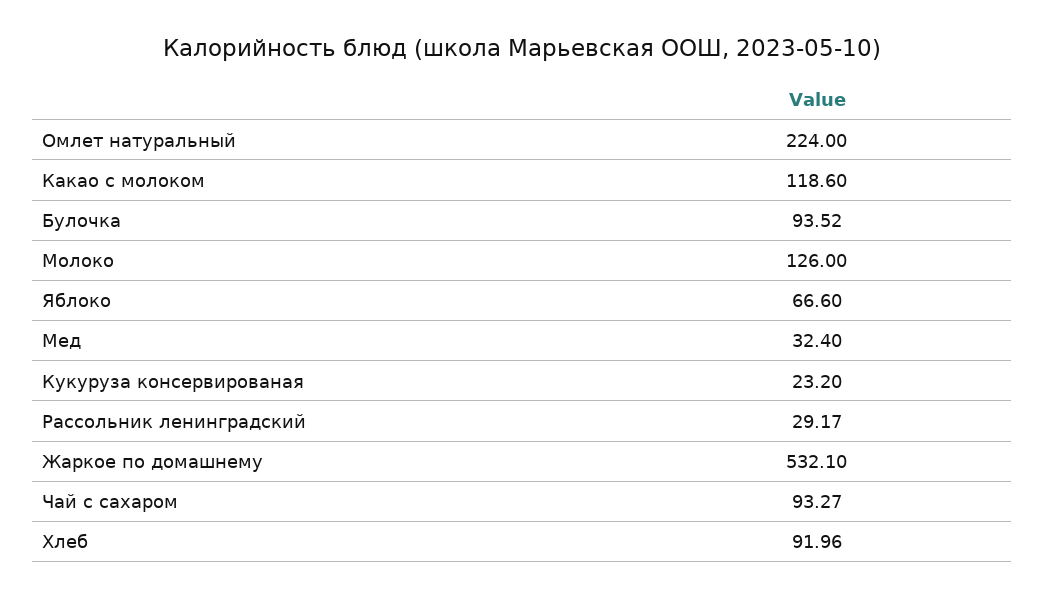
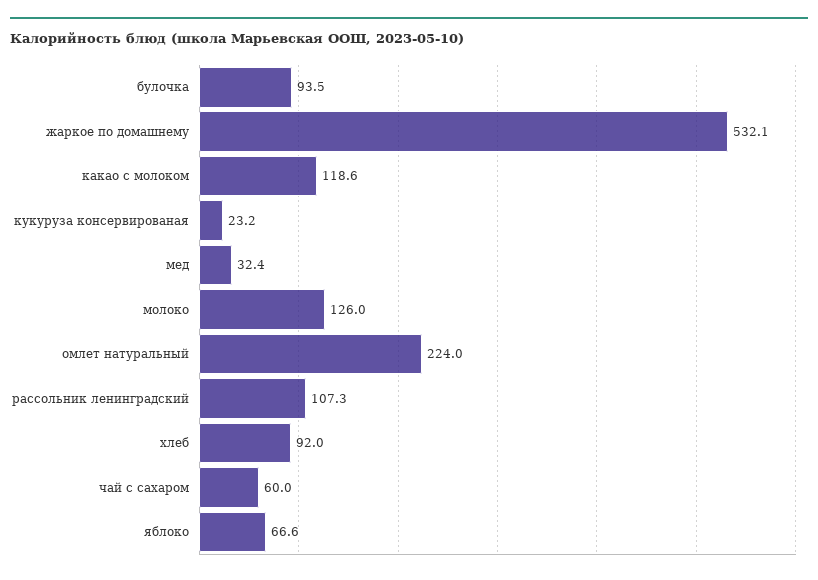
  {
    "Омлет натуральный": 224,
    "Какао с молоком": 118.6,
    "Булочка": 93.52,
    "Молоко": 126,
    "Яблоко": 66.6,
    "Мед": 32.4,
    "Кукуруза консервированая": 23.2,
-   "Рассольник ленинградский": 29.17,
+   "Рассольник ленинградский": 107.3,
    "Жаркое по домашнему": 532.1,
-   "Чай с сахаром": 93.27,
+   "Чай с сахаром": 60,
    "Хлеб": 91.96
  }

